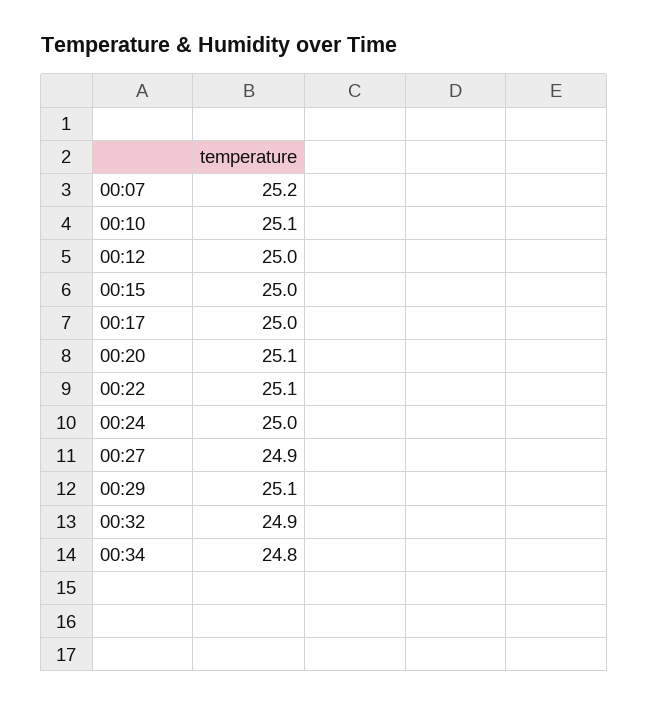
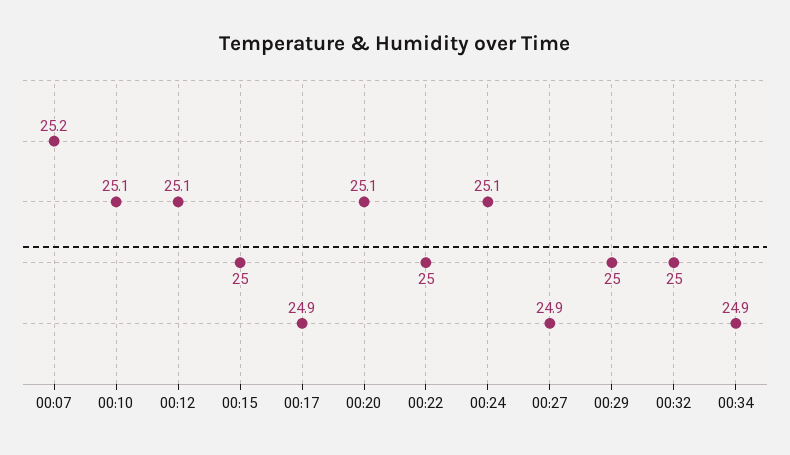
  {
    "00:07": 25.2,
    "00:10": 25.1,
-   "00:12": 25,
+   "00:12": 25.1,
    "00:15": 25,
-   "00:17": 25,
+   "00:17": 24.9,
    "00:20": 25.1,
-   "00:22": 25.1,
+   "00:22": 25,
-   "00:24": 25,
+   "00:24": 25.1,
    "00:27": 24.9,
-   "00:29": 25.1,
+   "00:29": 25,
-   "00:32": 24.9,
+   "00:32": 25,
-   "00:34": 24.8
+   "00:34": 24.9
  }

